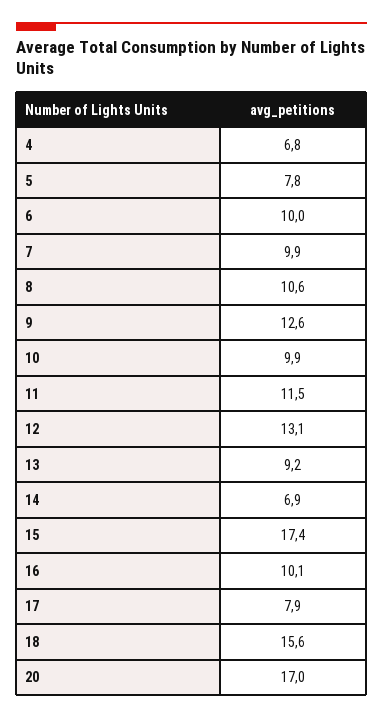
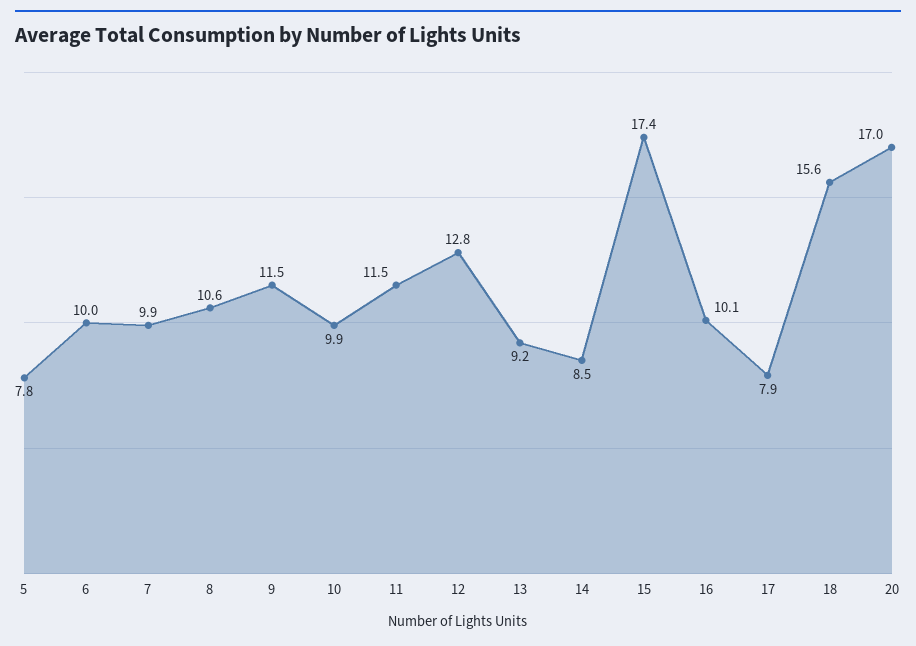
  {
-   "4": 6.8,
    "5": 7.8,
    "6": 10,
    "7": 9.9,
    "8": 10.6,
-   "9": 12.6,
+   "9": 11.5,
    "10": 9.9,
    "11": 11.5,
-   "12": 13.1,
+   "12": 12.8,
    "13": 9.2,
-   "14": 6.9,
+   "14": 8.5,
    "15": 17.4,
    "16": 10.1,
    "17": 7.9,
    "18": 15.6,
    "20": 17
  }

